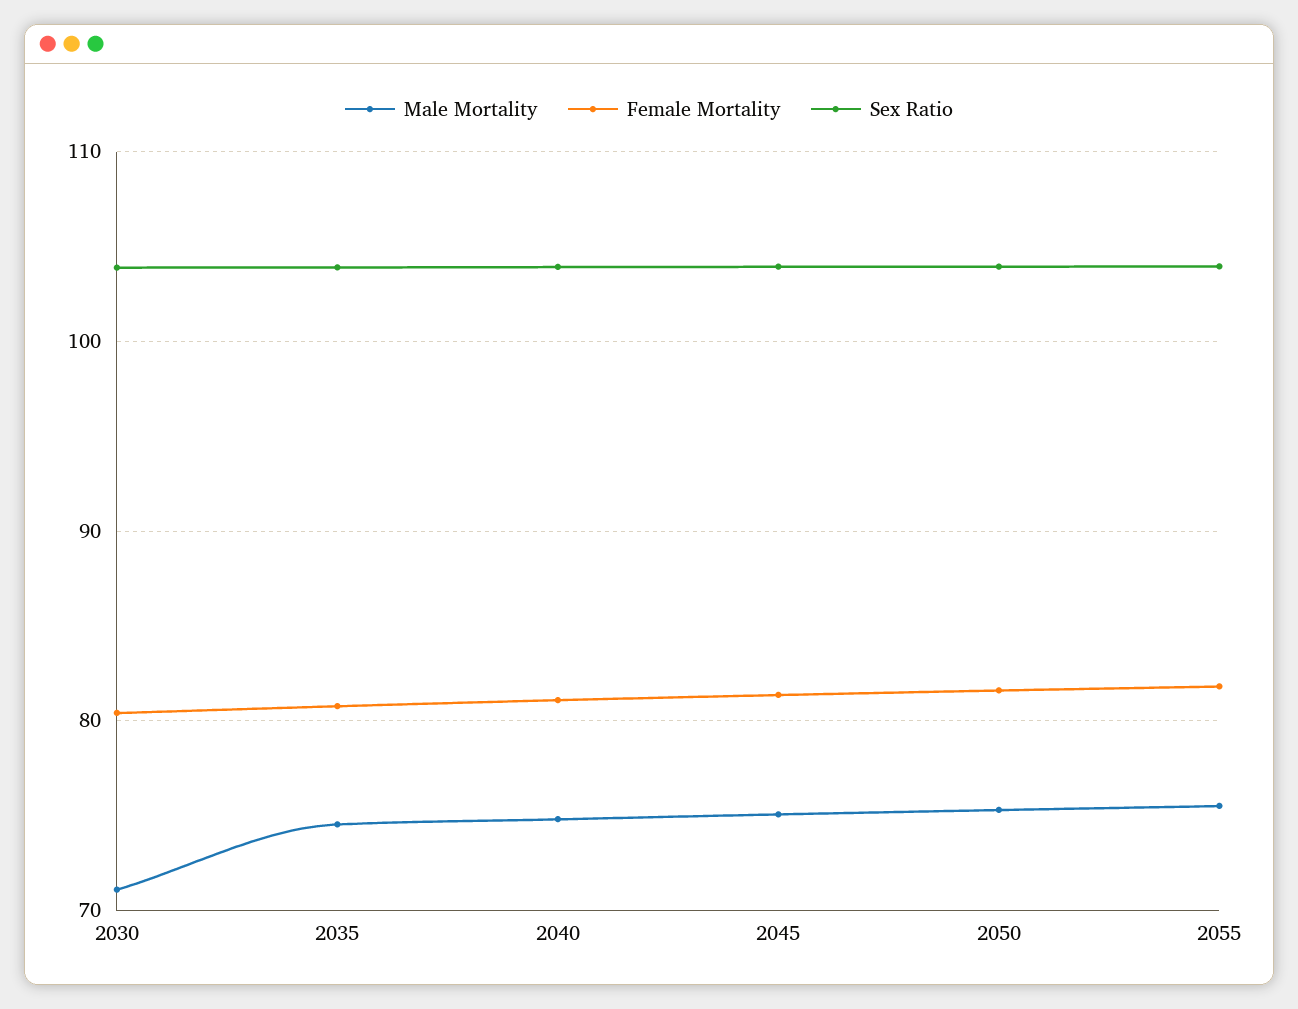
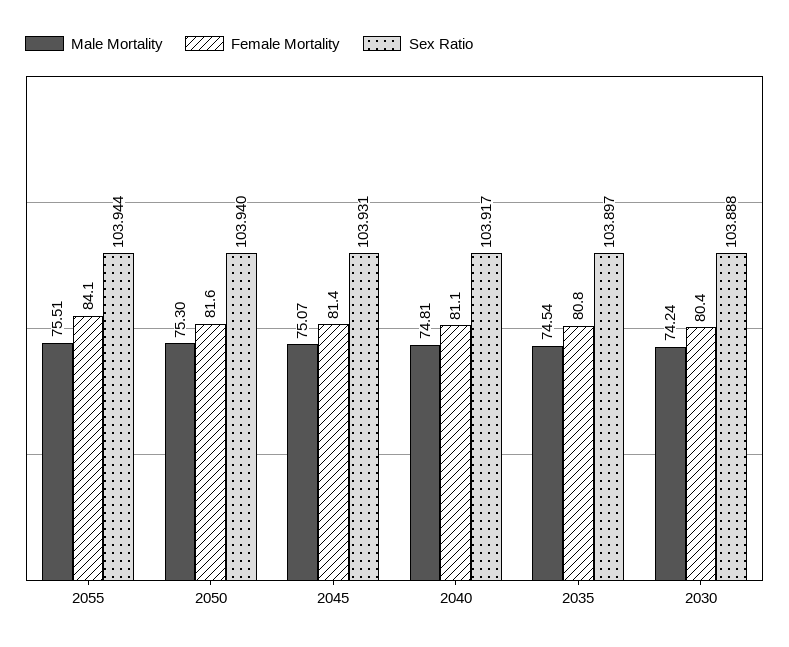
  {
    "Male Mortality": {
-     "2030": 71,
+     "2030": 74.24,
      "2035": 74.54,
      "2040": 74.81,
      "2045": 75.07,
      "2050": 75.3,
      "2055": 75.51
    },
    "Female Mortality": {
      "2030": 80.4,
      "2035": 80.8,
      "2040": 81.1,
      "2045": 81.4,
      "2050": 81.6,
-     "2055": 82
+     "2055": 84.1
    },
    "Sex Ratio": {
      "2030": 103.888,
      "2035": 103.897,
      "2040": 103.917,
      "2045": 103.931,
      "2050": 103.94,
      "2055": 103.944
    }
  }

